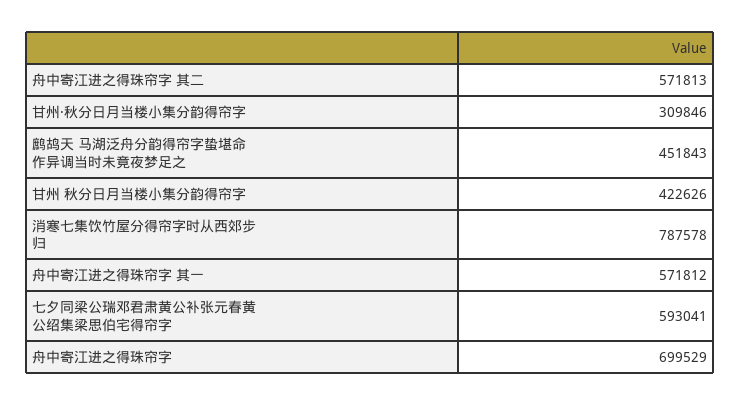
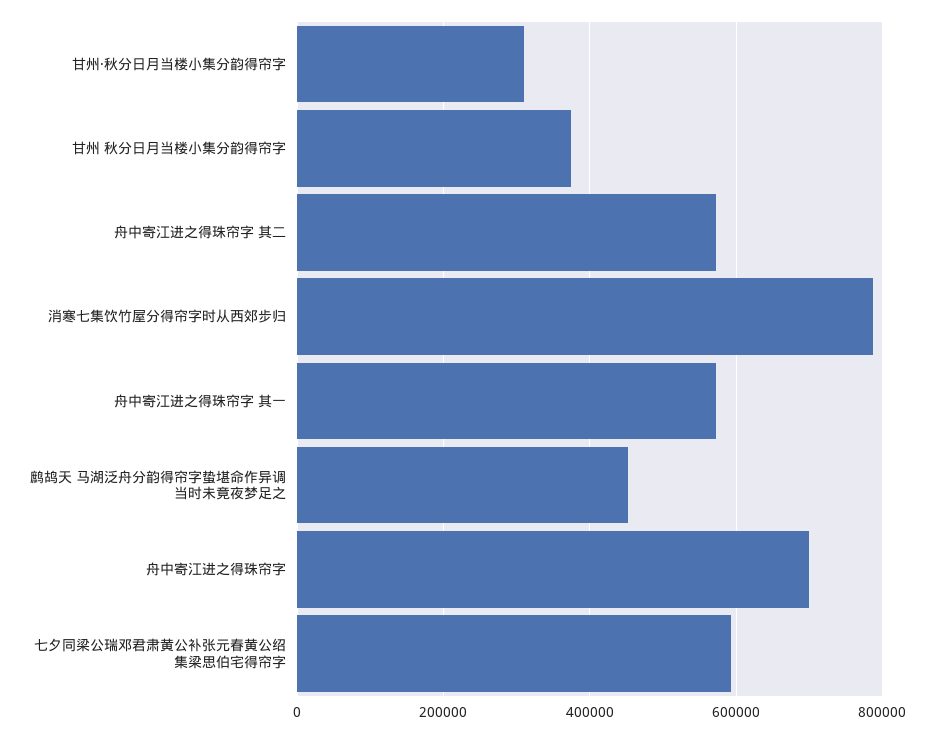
  {
    "舟中寄江进之得珠帘字 其二": 571813,
    "甘州·秋分日月当楼小集分韵得帘字": 309846,
    "鹧鸪天 马湖泛舟分韵得帘字蛰堪命作异调当时未竟夜梦足之": 451843,
-   "甘州 秋分日月当楼小集分韵得帘字": 422626,
+   "甘州 秋分日月当楼小集分韵得帘字": 380000,
    "消寒七集饮竹屋分得帘字时从西郊步归": 787578,
    "舟中寄江进之得珠帘字 其一": 571812,
    "七夕同梁公瑞邓君肃黄公补张元春黄公绍集梁思伯宅得帘字": 593041,
    "舟中寄江进之得珠帘字": 699529
  }

